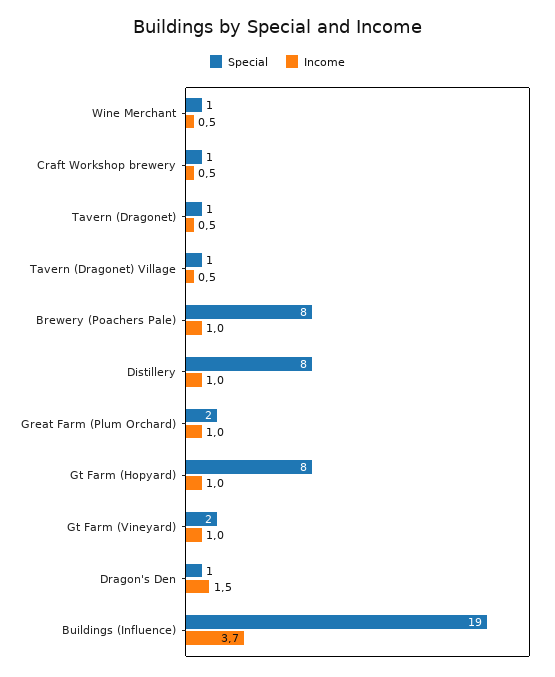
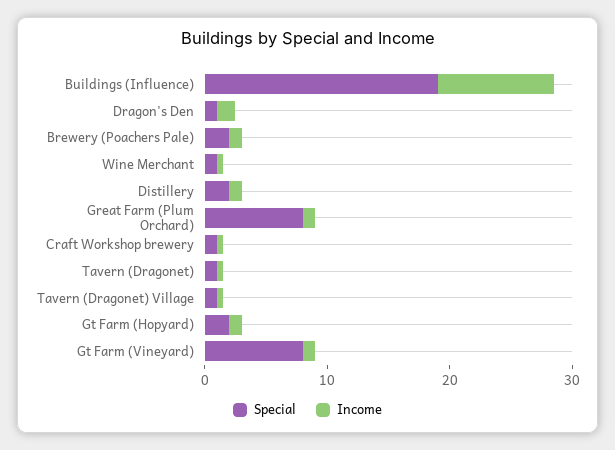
  {
    "Special": {
      "Wine Merchant": 1,
      "Craft Workshop brewery": 1,
      "Tavern (Dragonet)": 1,
      "Tavern (Dragonet) Village": 1,
-     "Brewery (Poachers Pale)": 8,
+     "Brewery (Poachers Pale)": 2,
-     "Distillery": 8,
+     "Distillery": 2,
-     "Great Farm (Plum Orchard)": 2,
+     "Great Farm (Plum Orchard)": 8,
-     "Gt Farm (Hopyard)": 8,
+     "Gt Farm (Hopyard)": 2,
-     "Gt Farm (Vineyard)": 2,
+     "Gt Farm (Vineyard)": 8,
      "Dragon's Den": 1,
      "Buildings (Influence)": 19
    },
    "Income": {
      "Wine Merchant": 0.5,
      "Craft Workshop brewery": 0.5,
      "Tavern (Dragonet)": 0.5,
      "Tavern (Dragonet) Village": 0.5,
      "Brewery (Poachers Pale)": 1,
      "Distillery": 1,
      "Great Farm (Plum Orchard)": 1,
      "Gt Farm (Hopyard)": 1,
      "Gt Farm (Vineyard)": 1,
      "Dragon's Den": 1.5,
-     "Buildings (Influence)": 3.7
+     "Buildings (Influence)": 10
    }
  }

